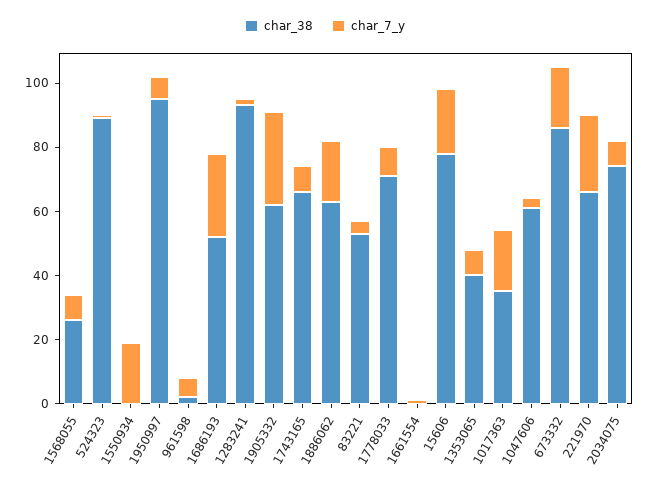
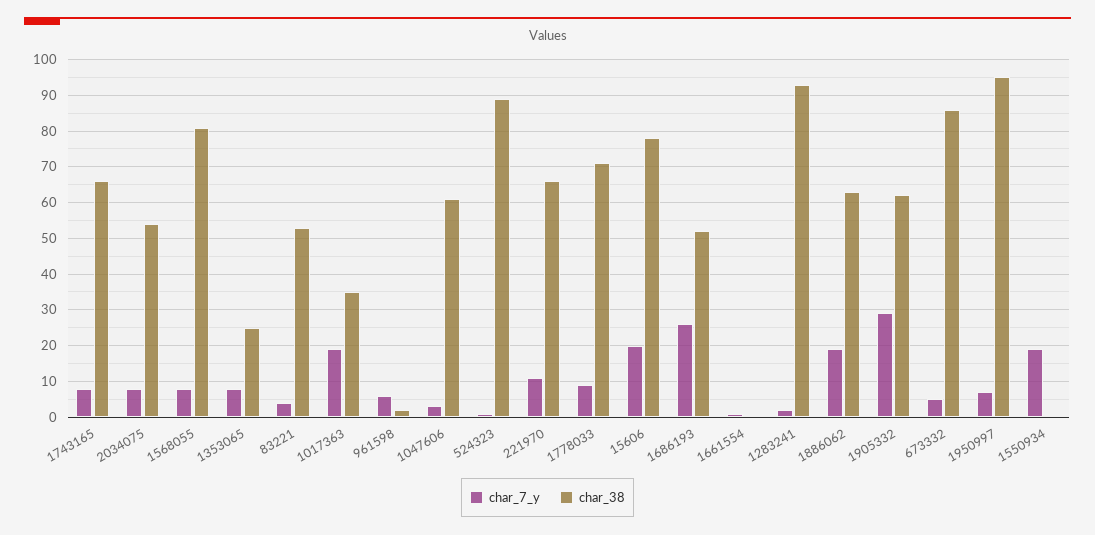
  {
    "char_38": {
-     "1568055": 25,
+     "1568055": 80,
      "524323": 90,
      "1550934": 0,
      "1950997": 95,
      "961598": 0,
      "1686193": 50,
      "1283241": 95,
      "1905332": 60,
      "1743165": 65,
      "1886062": 65,
      "83221": 55,
      "1778033": 70,
      "1661554": 0,
      "15606": 80,
-     "1353065": 40,
+     "1353065": 25,
      "1017363": 35,
      "1047606": 60,
      "673332": 85,
      "221970": 65,
-     "2034075": 75
+     "2034075": 55
    },
    "char_7_y": {
      "1568055": 10,
      "524323": 0,
      "1550934": 20,
      "1950997": 5,
      "961598": 5,
      "1686193": 25,
      "1283241": 0,
      "1905332": 30,
      "1743165": 10,
      "1886062": 20,
      "83221": 5,
      "1778033": 10,
      "1661554": 0,
      "15606": 20,
      "1353065": 10,
      "1017363": 20,
      "1047606": 5,
-     "673332": 20,
+     "673332": 5,
-     "221970": 25,
+     "221970": 10,
      "2034075": 10
    }
  }

